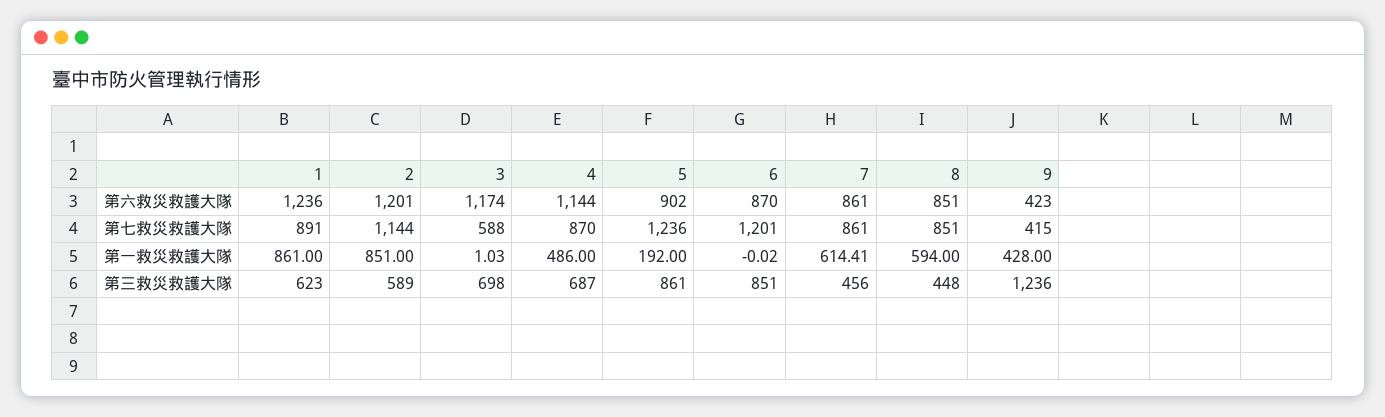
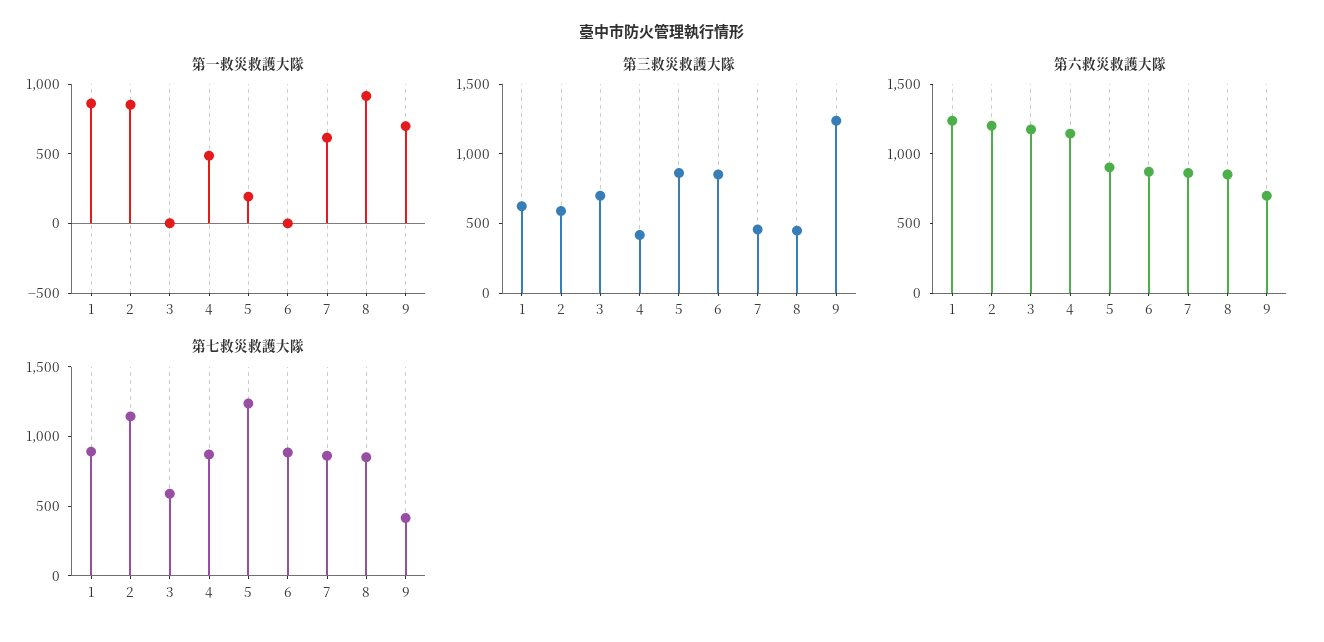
  {
    "第六救災救護大隊": {
      "1": 1236,
      "2": 1201,
      "3": 1174,
      "4": 1144,
      "5": 902,
      "6": 870,
      "7": 861,
      "8": 851,
-     "9": 423
+     "9": 700
    },
    "第七救災救護大隊": {
      "1": 891,
      "2": 1144,
      "3": 588,
      "4": 870,
      "5": 1236,
-     "6": 1201,
+     "6": 900,
      "7": 861,
      "8": 851,
      "9": 415
    },
    "第一救災救護大隊": {
      "1": 861,
      "2": 851,
      "3": 1.03,
      "4": 486,
      "5": 192,
      "6": -0.02,
      "7": 614.41,
-     "8": 594,
+     "8": 900,
-     "9": 428
+     "9": 700
    },
    "第三救災救護大隊": {
      "1": 623,
      "2": 589,
      "3": 698,
-     "4": 687,
+     "4": 400,
      "5": 861,
      "6": 851,
      "7": 456,
      "8": 448,
      "9": 1236
    }
  }

